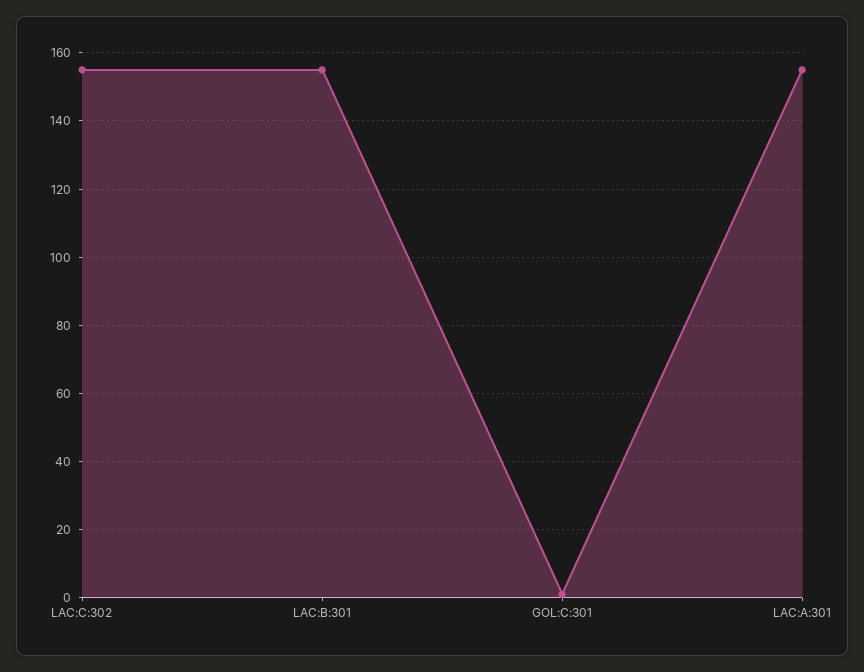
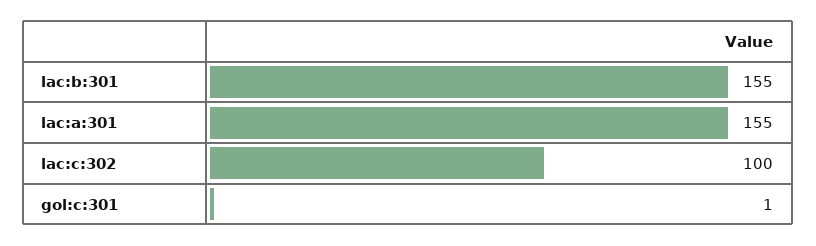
  {
-   "LAC:C:302": 155,
+   "LAC:C:302": 100,
    "LAC:B:301": 155,
    "GOL:C:301": 1,
    "LAC:A:301": 155
  }

